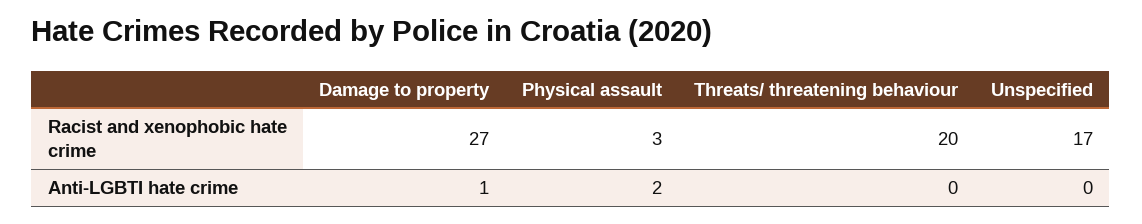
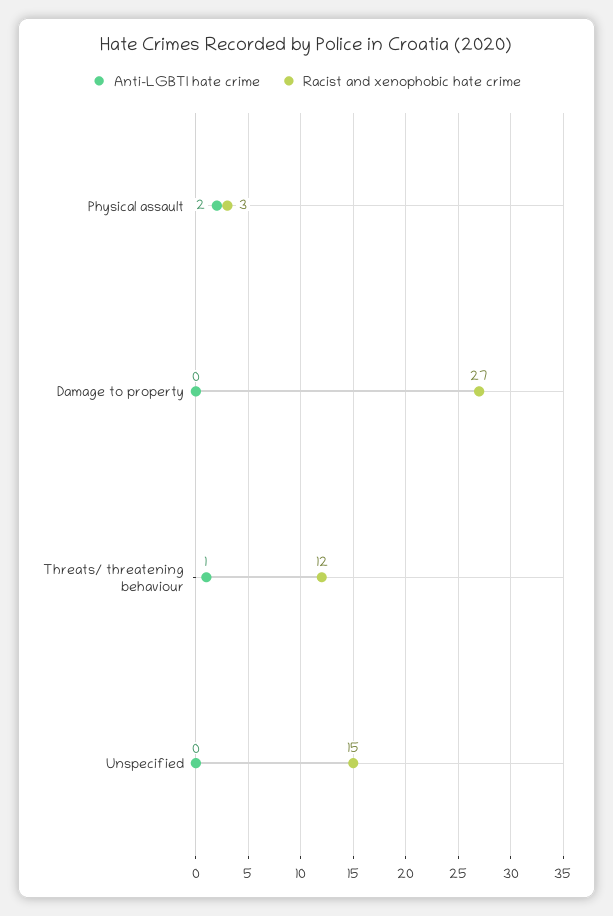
  {
    "Racist and xenophobic hate crime": {
      "Damage to property": 27,
      "Physical assault": 3,
-     "Threats/ threatening behaviour": 20,
+     "Threats/ threatening behaviour": 12,
-     "Unspecified": 17
+     "Unspecified": 15
    },
    "Anti-LGBTI hate crime": {
-     "Damage to property": 1,
+     "Damage to property": 0,
      "Physical assault": 2,
-     "Threats/ threatening behaviour": 0,
+     "Threats/ threatening behaviour": 1,
      "Unspecified": 0
    }
  }

